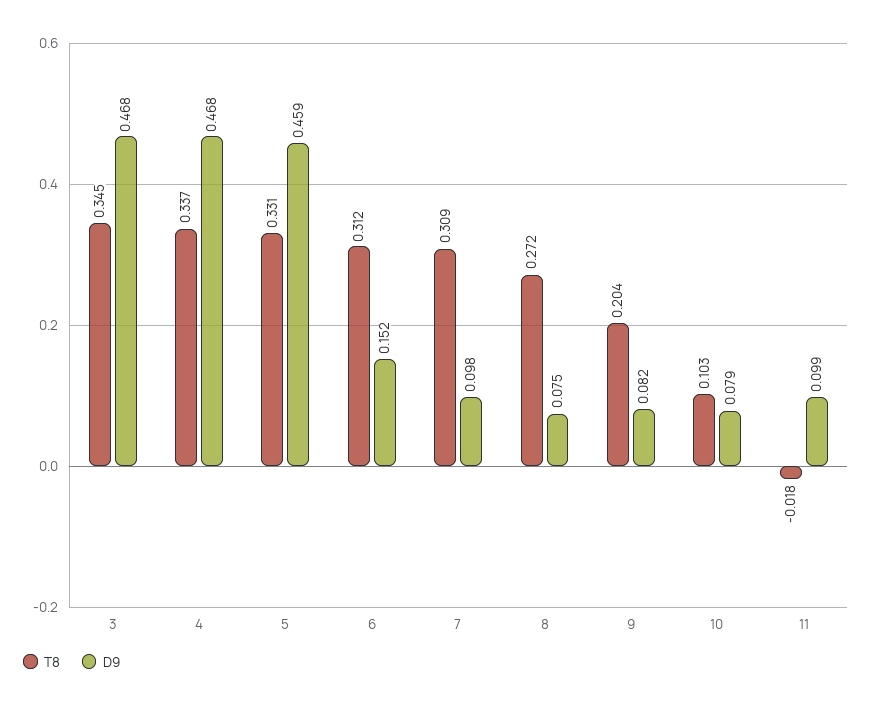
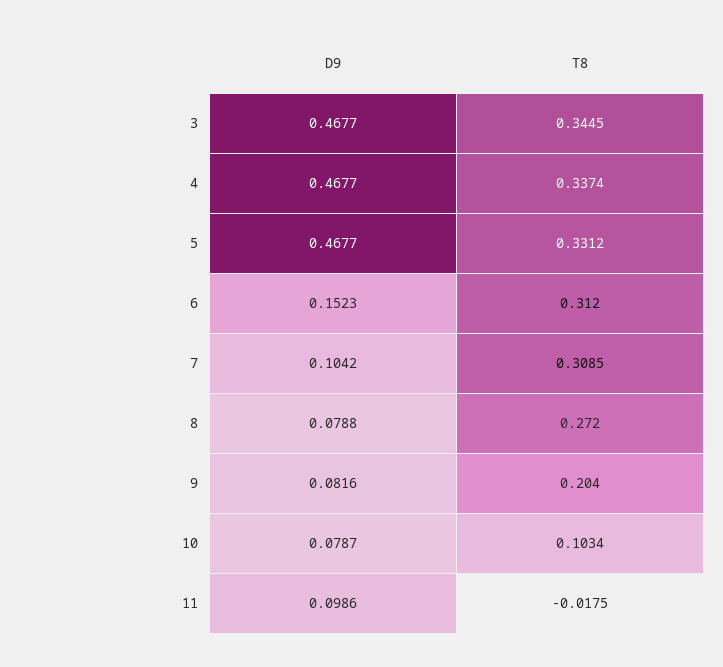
  {
    "T8": {
      "3": 0.3445,
      "4": 0.3374,
      "5": 0.3312,
      "6": 0.312,
      "7": 0.3085,
      "8": 0.272,
      "9": 0.204,
      "10": 0.1034,
      "11": -0.0175
    },
    "D9": {
      "3": 0.4677,
      "4": 0.4677,
-     "5": 0.459,
+     "5": 0.4677,
      "6": 0.1523,
-     "7": 0.098,
+     "7": 0.1042,
-     "8": 0.075,
+     "8": 0.0788,
      "9": 0.0816,
      "10": 0.0787,
      "11": 0.0986
    }
  }

